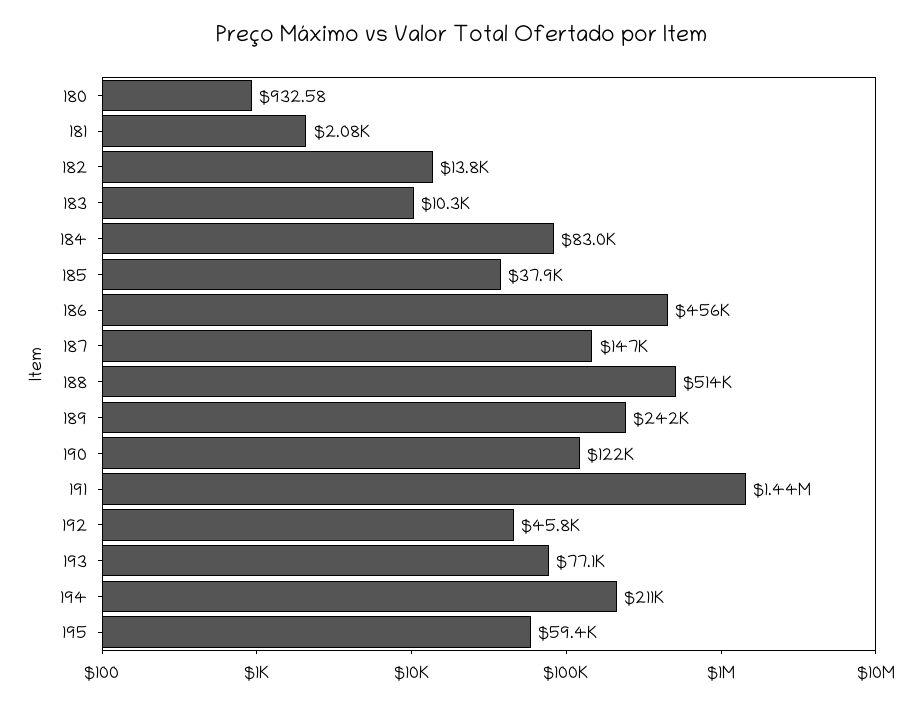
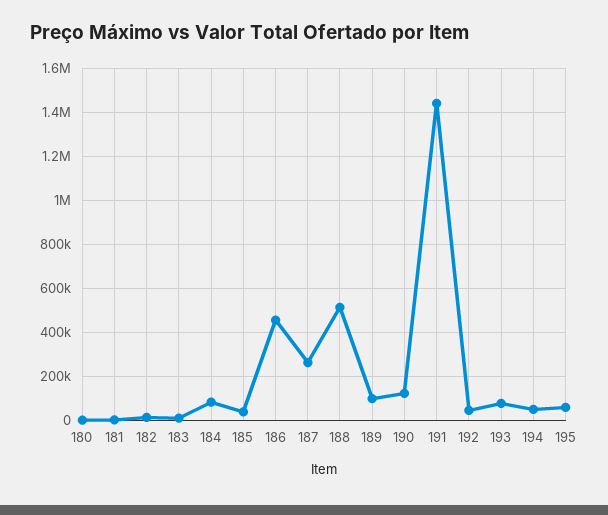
  {
    "180": 932.58,
    "181": 2080,
    "182": 13800,
    "183": 10300,
    "184": 83000,
    "185": 37900,
    "186": 456000,
-   "187": 147000,
+   "187": 250000,
    "188": 514000,
-   "189": 242000,
+   "189": 100000,
    "190": 122000,
    "191": 1440000,
    "192": 45800,
    "193": 77100,
-   "194": 211000,
+   "194": 50000,
    "195": 59400
  }

